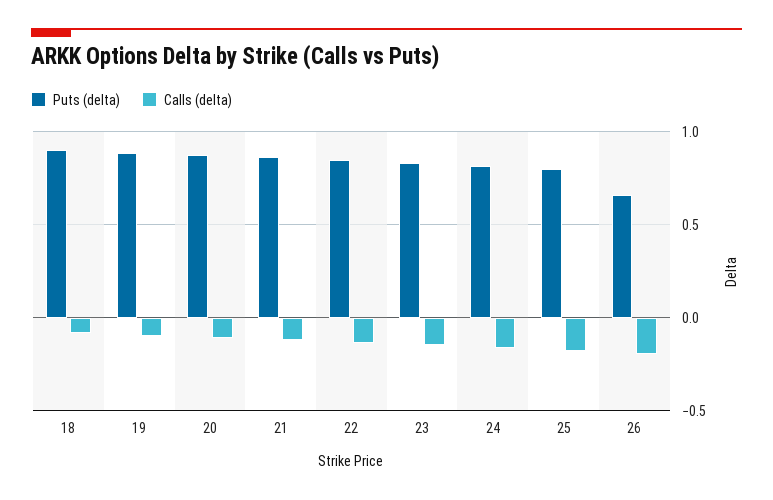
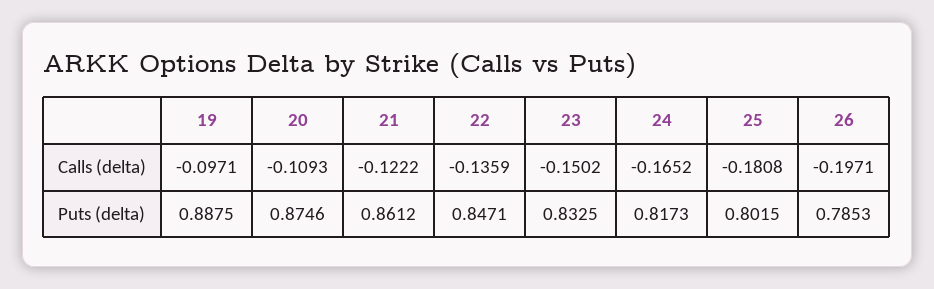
  {
    "Puts (delta)": {
-     "18": 0.9,
      "19": 0.8875,
      "20": 0.8746,
      "21": 0.8612,
      "22": 0.8471,
      "23": 0.8325,
      "24": 0.8173,
      "25": 0.8015,
-     "26": 0.65
+     "26": 0.7853
    },
    "Calls (delta)": {
-     "18": -0.1,
      "19": -0.0971,
      "20": -0.1093,
      "21": -0.1222,
      "22": -0.1359,
      "23": -0.1502,
      "24": -0.1652,
      "25": -0.1808,
      "26": -0.1971
    }
  }

